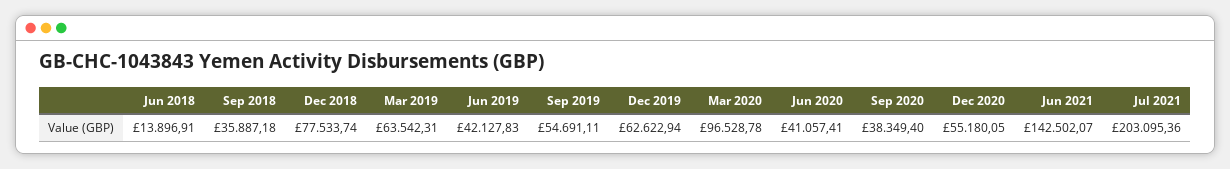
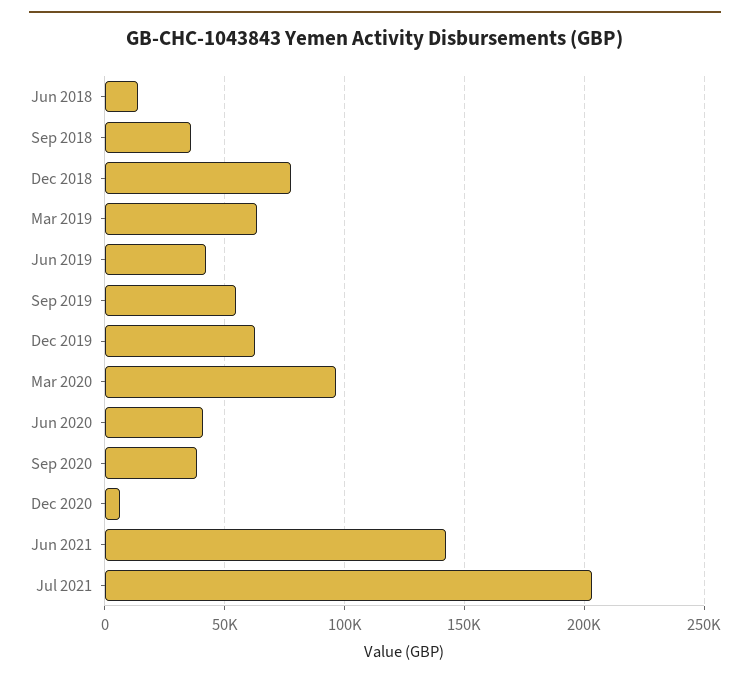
  {
    "Jun 2018": 13896.91,
    "Sep 2018": 35887.18,
    "Dec 2018": 77533.74,
    "Mar 2019": 63542.31,
    "Jun 2019": 42127.83,
    "Sep 2019": 54691.11,
    "Dec 2019": 62622.94,
    "Mar 2020": 96528.78,
    "Jun 2020": 41057.41,
    "Sep 2020": 38349.4,
-   "Dec 2020": 55180.05,
+   "Dec 2020": 5000,
    "Jun 2021": 142502.07,
    "Jul 2021": 203095.36
  }

